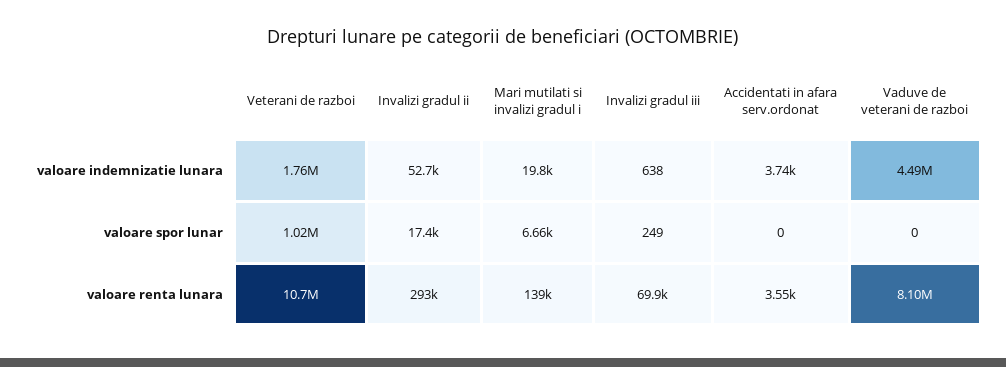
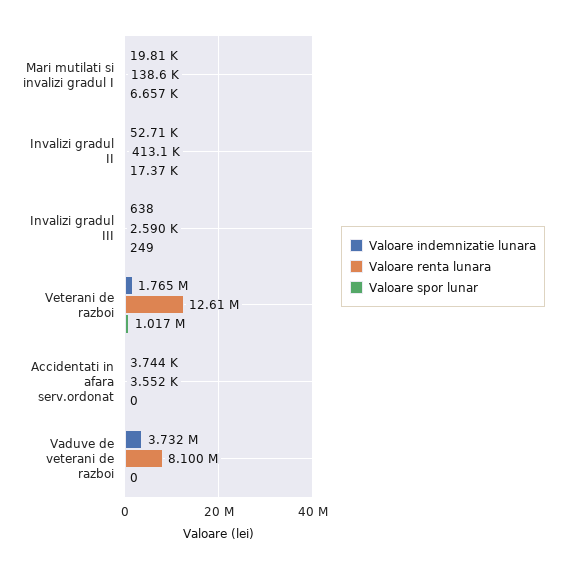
  {
    "valoare indemnizatie lunara": {
      "Veterani de razboi": 1765000,
      "Invalizi gradul ii": 52710,
      "Mari mutilati si invalizi gradul i": 19810,
      "Invalizi gradul iii": 638,
      "Accidentati in afara serv.ordonat": 3744,
-     "Vaduve de veterani de razboi": 4490000
+     "Vaduve de veterani de razboi": 3732000
    },
    "valoare spor lunar": {
      "Veterani de razboi": 1017000,
      "Invalizi gradul ii": 17370,
      "Mari mutilati si invalizi gradul i": 6657,
      "Invalizi gradul iii": 249,
      "Accidentati in afara serv.ordonat": 0,
      "Vaduve de veterani de razboi": 0
    },
    "valoare renta lunara": {
-     "Veterani de razboi": 10700000,
+     "Veterani de razboi": 12610000,
-     "Invalizi gradul ii": 293000,
+     "Invalizi gradul ii": 413100,
      "Mari mutilati si invalizi gradul i": 138600,
-     "Invalizi gradul iii": 69900,
+     "Invalizi gradul iii": 2590,
      "Accidentati in afara serv.ordonat": 3552,
      "Vaduve de veterani de razboi": 8100000
    }
  }

